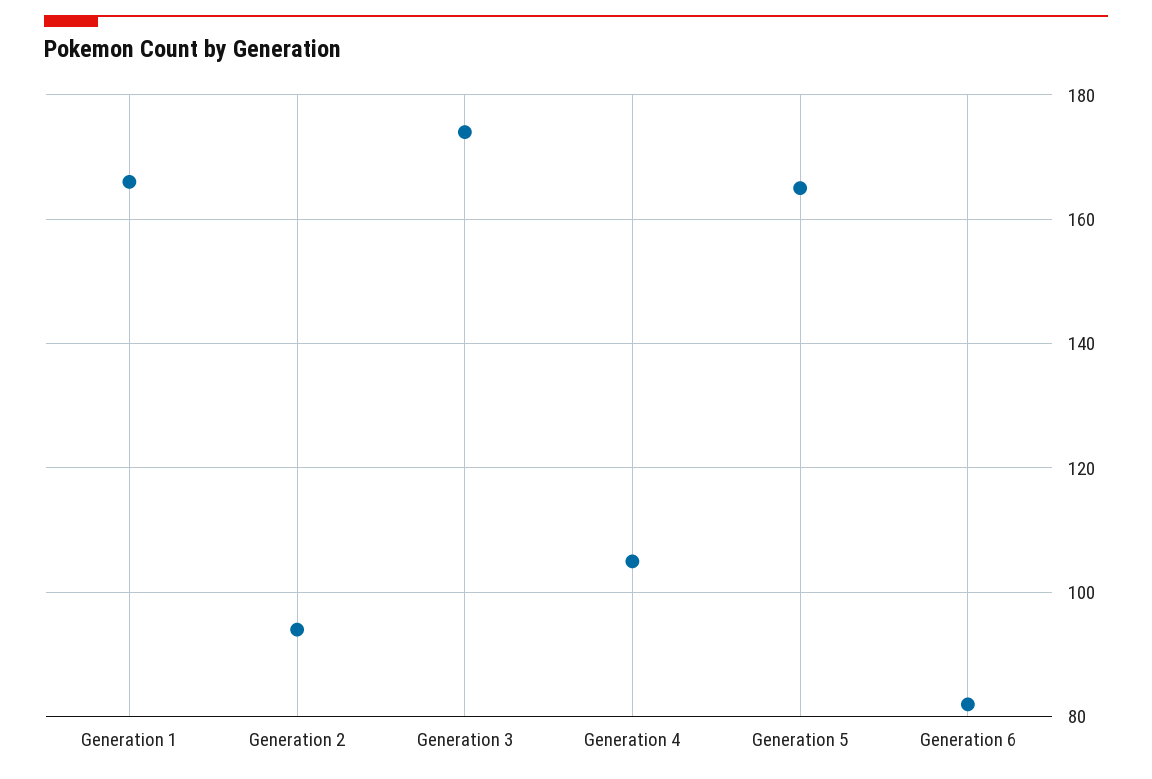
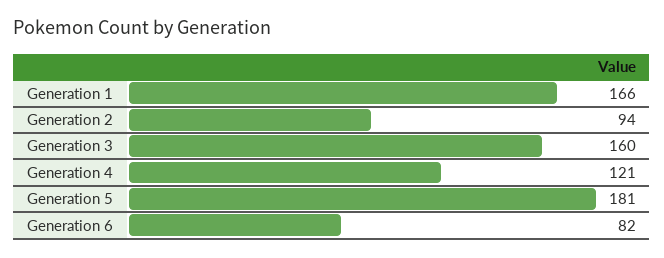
  {
    "Generation 1": 166,
    "Generation 2": 94,
-   "Generation 3": 175,
+   "Generation 3": 160,
-   "Generation 4": 105,
+   "Generation 4": 121,
-   "Generation 5": 165,
+   "Generation 5": 181,
    "Generation 6": 82
  }

